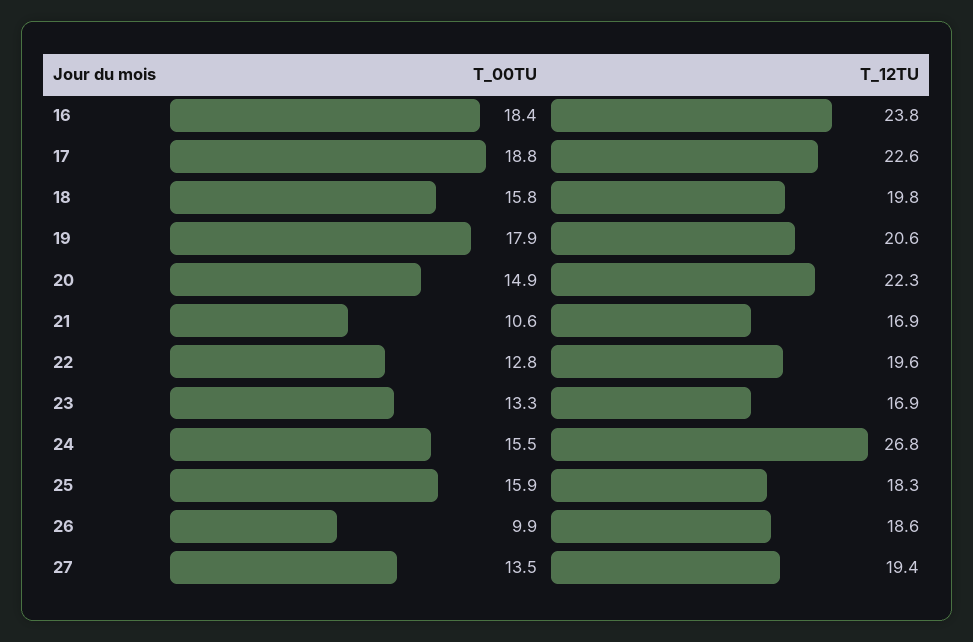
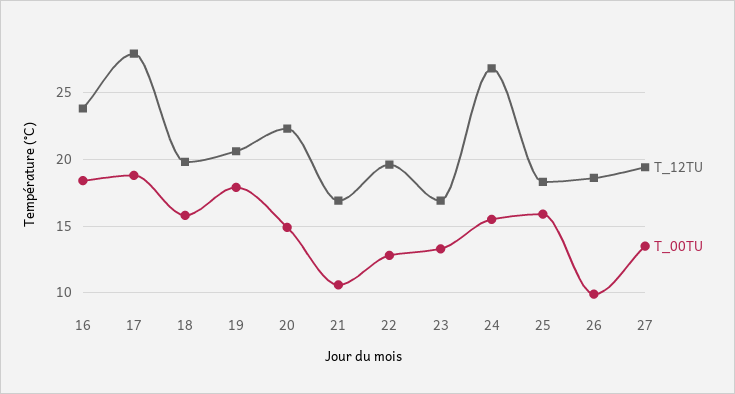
  {
    "T_00TU": {
      "16": 18.4,
      "17": 18.8,
      "18": 15.8,
      "19": 17.9,
      "20": 14.9,
      "21": 10.6,
      "22": 12.8,
      "23": 13.3,
      "24": 15.5,
      "25": 15.9,
      "26": 9.9,
      "27": 13.5
    },
    "T_12TU": {
      "16": 23.8,
-     "17": 22.6,
+     "17": 28,
      "18": 19.8,
      "19": 20.6,
      "20": 22.3,
      "21": 16.9,
      "22": 19.6,
      "23": 16.9,
      "24": 26.8,
      "25": 18.3,
      "26": 18.6,
      "27": 19.4
    }
  }

